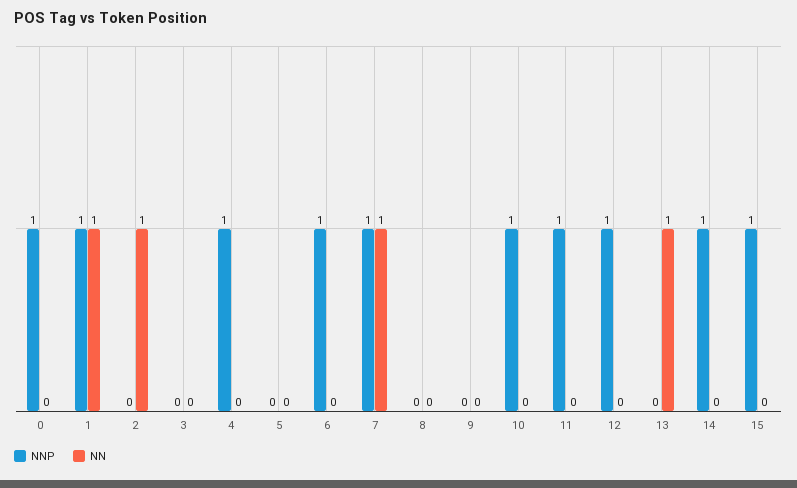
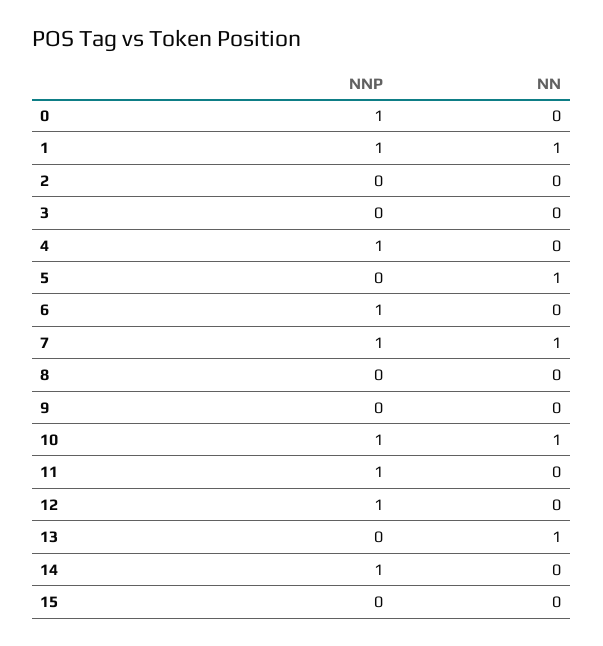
  {
    "NNP": {
      "0": 1,
      "1": 1,
      "2": 0,
      "3": 0,
      "4": 1,
      "5": 0,
      "6": 1,
      "7": 1,
      "8": 0,
      "9": 0,
      "10": 1,
      "11": 1,
      "12": 1,
      "13": 0,
      "14": 1,
-     "15": 1
+     "15": 0
    },
    "NN": {
      "0": 0,
      "1": 1,
-     "2": 1,
+     "2": 0,
      "3": 0,
      "4": 0,
-     "5": 0,
+     "5": 1,
      "6": 0,
      "7": 1,
      "8": 0,
      "9": 0,
-     "10": 0,
+     "10": 1,
      "11": 0,
      "12": 0,
      "13": 1,
      "14": 0,
      "15": 0
    }
  }

